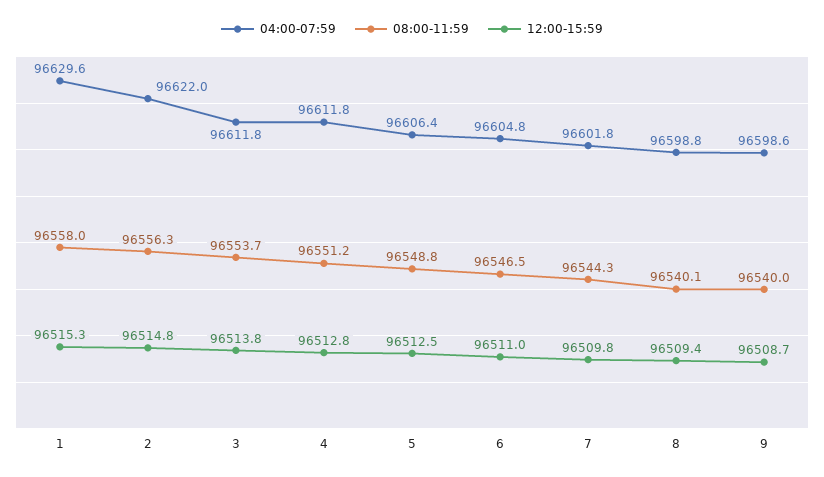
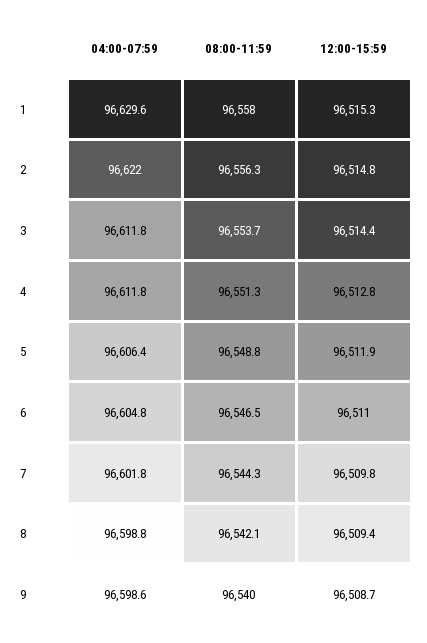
  {
    "04:00-07:59": {
      "1": 96629.6,
      "2": 96622,
      "3": 96611.8,
      "4": 96611.8,
      "5": 96606.4,
      "6": 96604.8,
      "7": 96601.8,
      "8": 96598.8,
      "9": 96598.6
    },
    "08:00-11:59": {
      "1": 96558,
      "2": 96556.3,
      "3": 96553.7,
-     "4": 96551.2,
+     "4": 96551.3,
      "5": 96548.8,
      "6": 96546.5,
      "7": 96544.3,
-     "8": 96540.1,
+     "8": 96542.1,
      "9": 96540
    },
    "12:00-15:59": {
      "1": 96515.3,
      "2": 96514.8,
-     "3": 96513.8,
+     "3": 96514.4,
      "4": 96512.8,
-     "5": 96512.5,
+     "5": 96511.9,
      "6": 96511,
      "7": 96509.8,
      "8": 96509.4,
      "9": 96508.7
    }
  }

